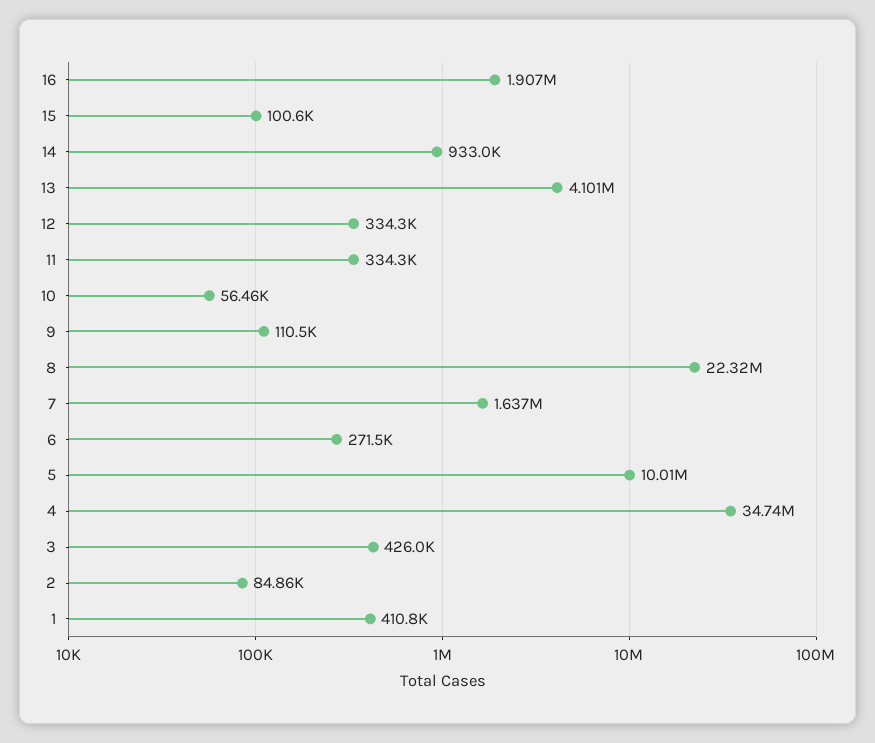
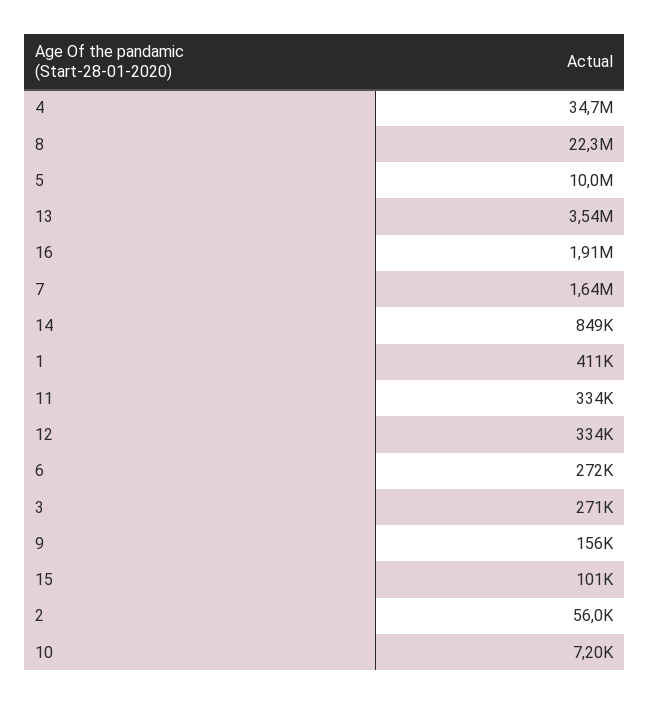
  {
    "16": 1907000,
    "15": 100600,
-   "14": 933000,
+   "14": 849000,
-   "13": 4101000,
+   "13": 3540000,
    "12": 334300,
    "11": 334300,
-   "10": 56460,
+   "10": 7200,
-   "9": 110500,
+   "9": 156000,
    "8": 22320000,
    "7": 1637000,
    "6": 271500,
    "5": 10010000,
    "4": 34740000,
-   "3": 426000,
+   "3": 271000,
-   "2": 84860,
+   "2": 56000,
    "1": 410800
  }

